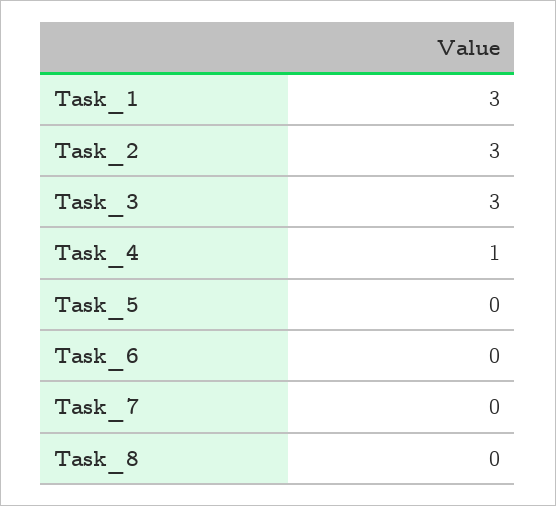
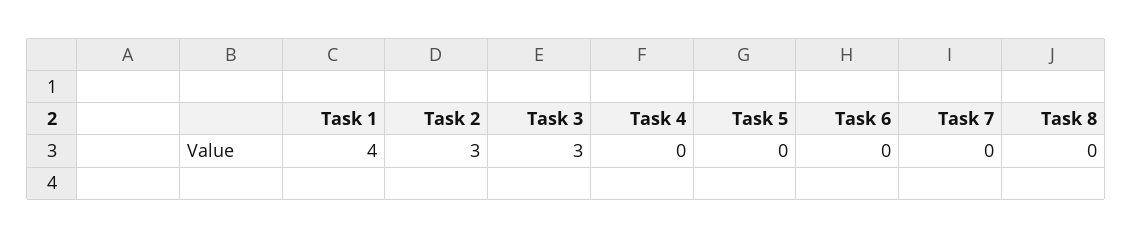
  {
-   "Task_1": 3,
+   "Task_1": 4,
    "Task_2": 3,
    "Task_3": 3,
-   "Task_4": 1,
+   "Task_4": 0,
    "Task_5": 0,
    "Task_6": 0,
    "Task_7": 0,
    "Task_8": 0
  }

